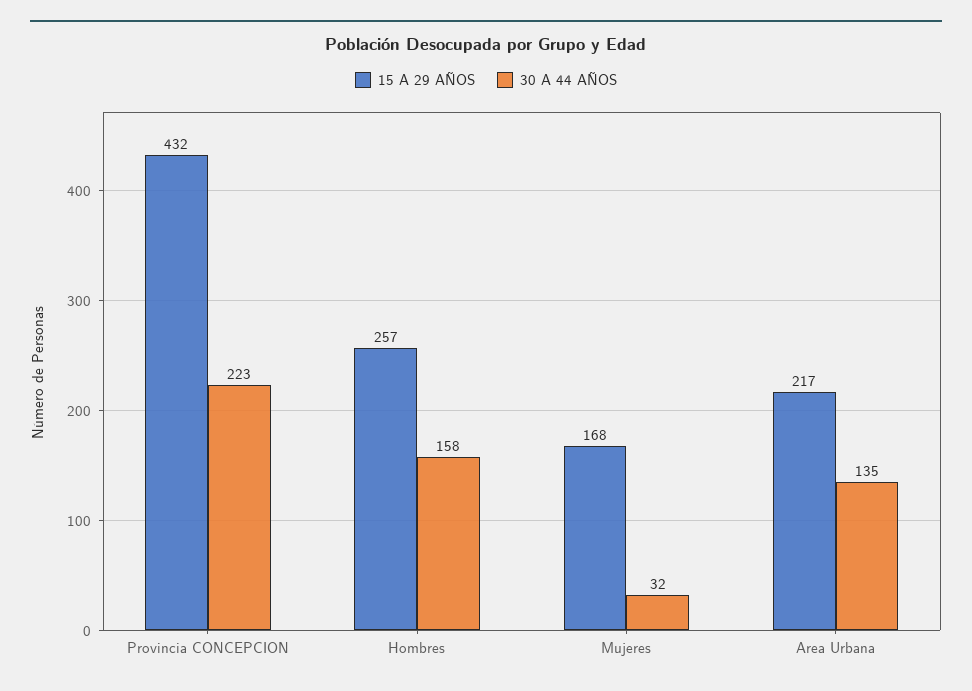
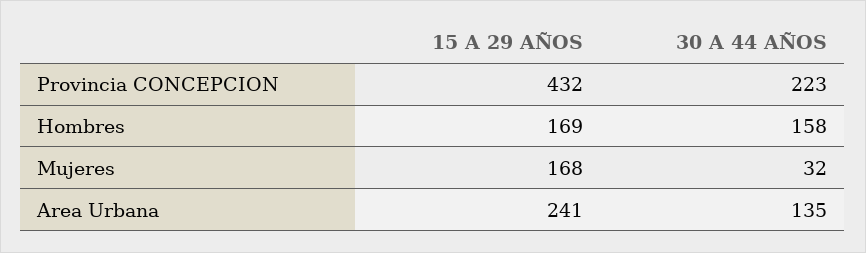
  {
    "15 A 29 AÑOS": {
      "Provincia CONCEPCION": 432,
-     "Hombres": 257,
+     "Hombres": 169,
      "Mujeres": 168,
-     "Area Urbana": 217
+     "Area Urbana": 241
    },
    "30 A 44 AÑOS": {
      "Provincia CONCEPCION": 223,
      "Hombres": 158,
      "Mujeres": 32,
      "Area Urbana": 135
    }
  }

